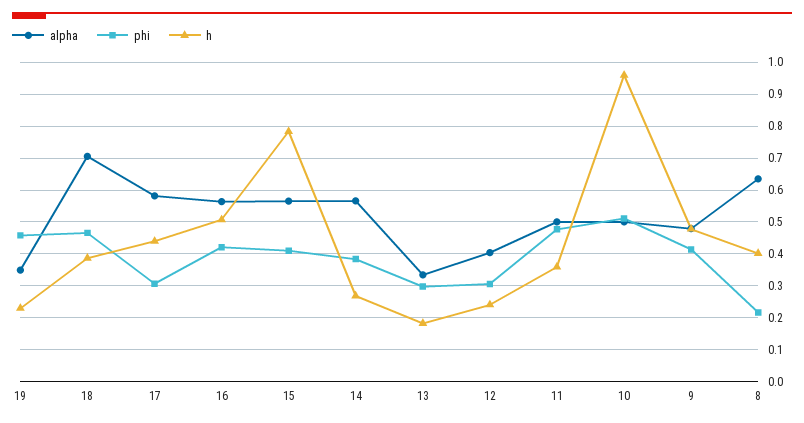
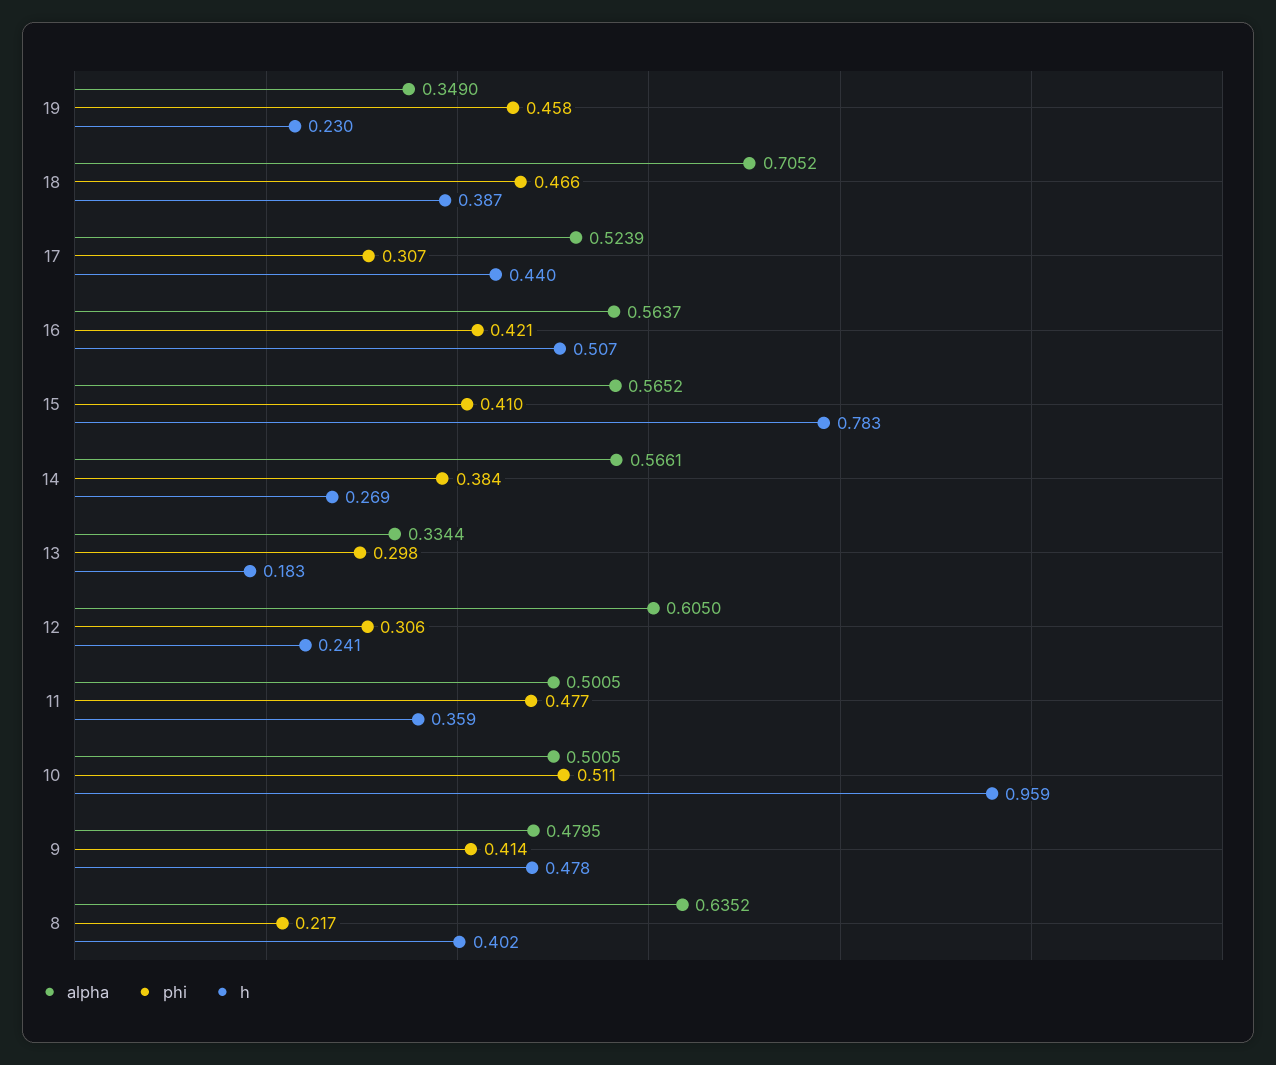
  {
    "alpha": {
      "19": 0.349,
      "18": 0.7052,
-     "17": 0.58,
+     "17": 0.5239,
      "16": 0.5637,
      "15": 0.5652,
      "14": 0.5661,
      "13": 0.3344,
-     "12": 0.4,
+     "12": 0.605,
      "11": 0.5005,
      "10": 0.5005,
      "9": 0.4795,
      "8": 0.6352
    },
    "phi": {
      "19": 0.458,
      "18": 0.466,
      "17": 0.307,
      "16": 0.421,
      "15": 0.41,
      "14": 0.384,
      "13": 0.298,
      "12": 0.306,
      "11": 0.477,
      "10": 0.511,
      "9": 0.414,
      "8": 0.217
    },
    "h": {
      "19": 0.23,
      "18": 0.387,
      "17": 0.44,
      "16": 0.507,
      "15": 0.783,
      "14": 0.269,
      "13": 0.183,
      "12": 0.241,
      "11": 0.359,
      "10": 0.959,
      "9": 0.478,
      "8": 0.402
    }
  }

